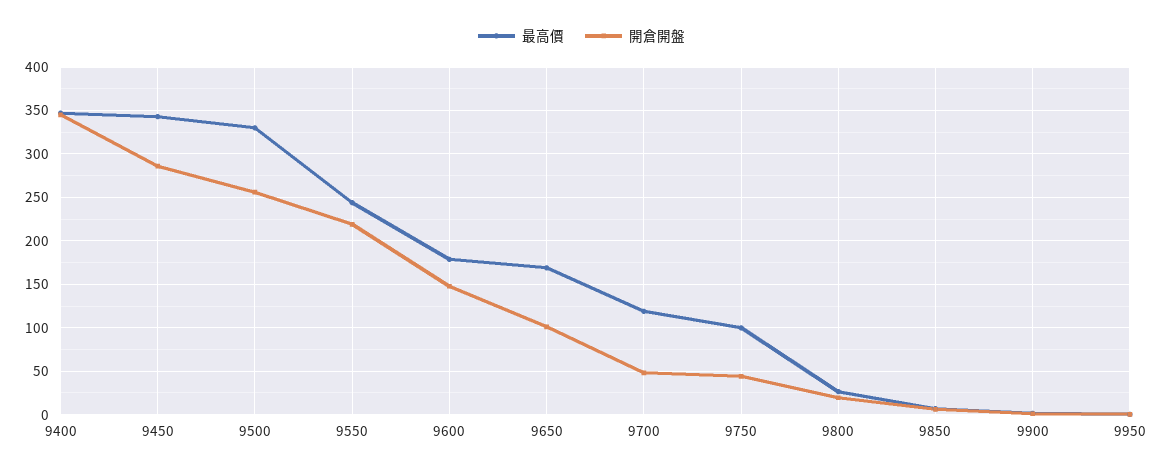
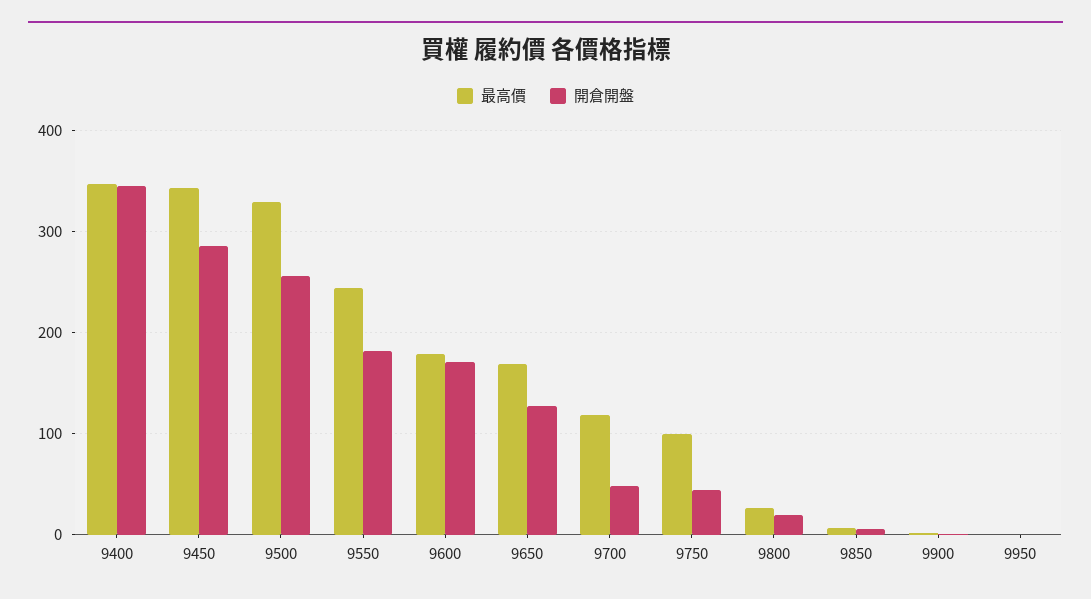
  {
    "最高價": {
      "9400": 350,
      "9450": 340,
      "9500": 330,
      "9550": 240,
      "9600": 180,
      "9650": 170,
      "9700": 120,
      "9750": 100,
      "9800": 30,
      "9850": 10,
      "9900": 0,
      "9950": 0
    },
    "開倉開盤": {
      "9400": 350,
      "9450": 290,
      "9500": 260,
-     "9550": 220,
+     "9550": 180,
-     "9600": 150,
+     "9600": 170,
-     "9650": 100,
+     "9650": 130,
      "9700": 50,
      "9750": 40,
      "9800": 20,
      "9850": 10,
      "9900": 0,
      "9950": 0
    }
  }

